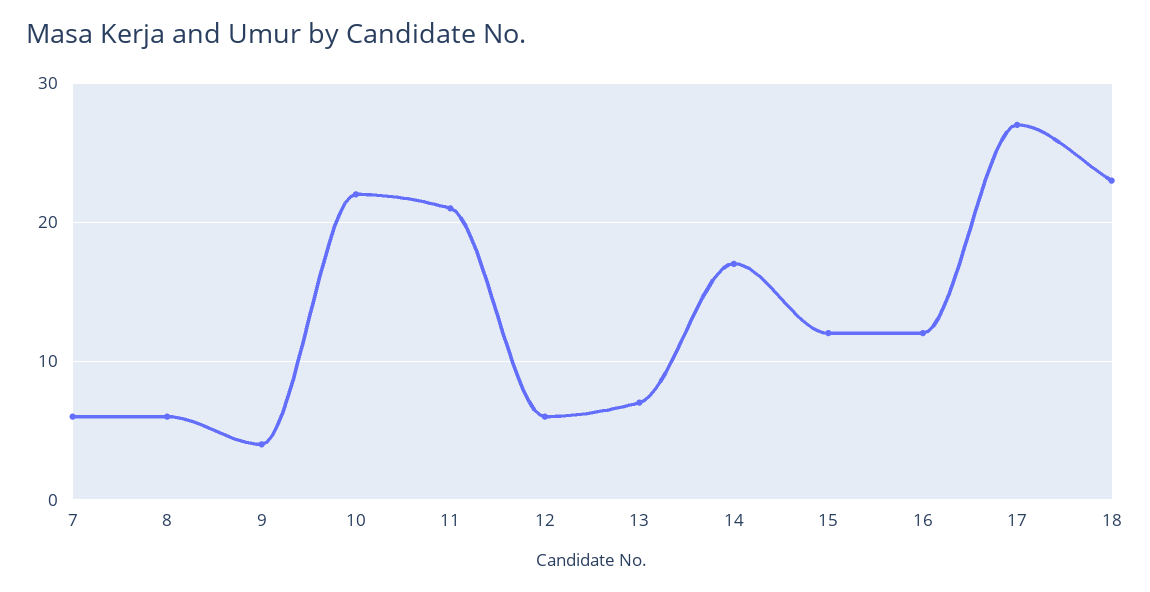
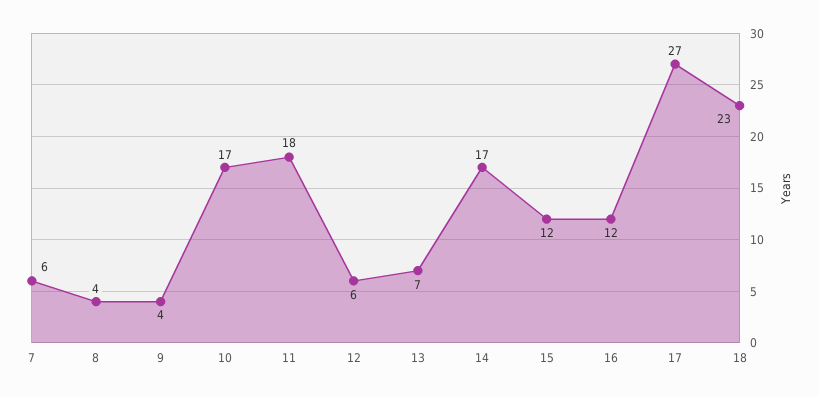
  {
    "7": 6,
-   "8": 6,
+   "8": 4,
    "9": 4,
-   "10": 22,
+   "10": 17,
-   "11": 21,
+   "11": 18,
    "12": 6,
    "13": 7,
    "14": 17,
    "15": 12,
    "16": 12,
    "17": 27,
    "18": 23
  }

